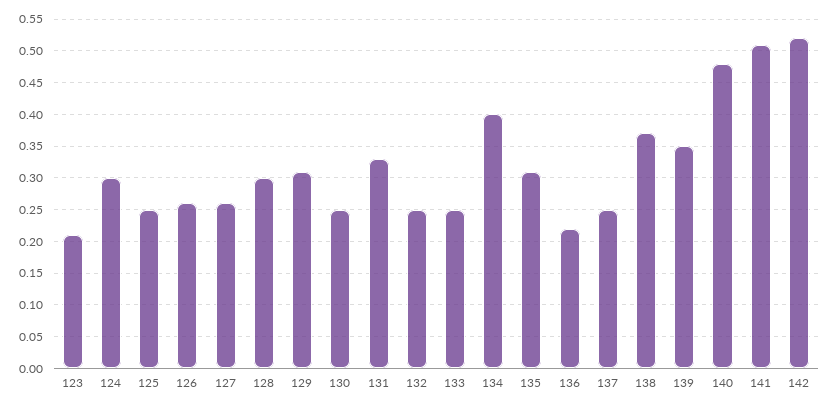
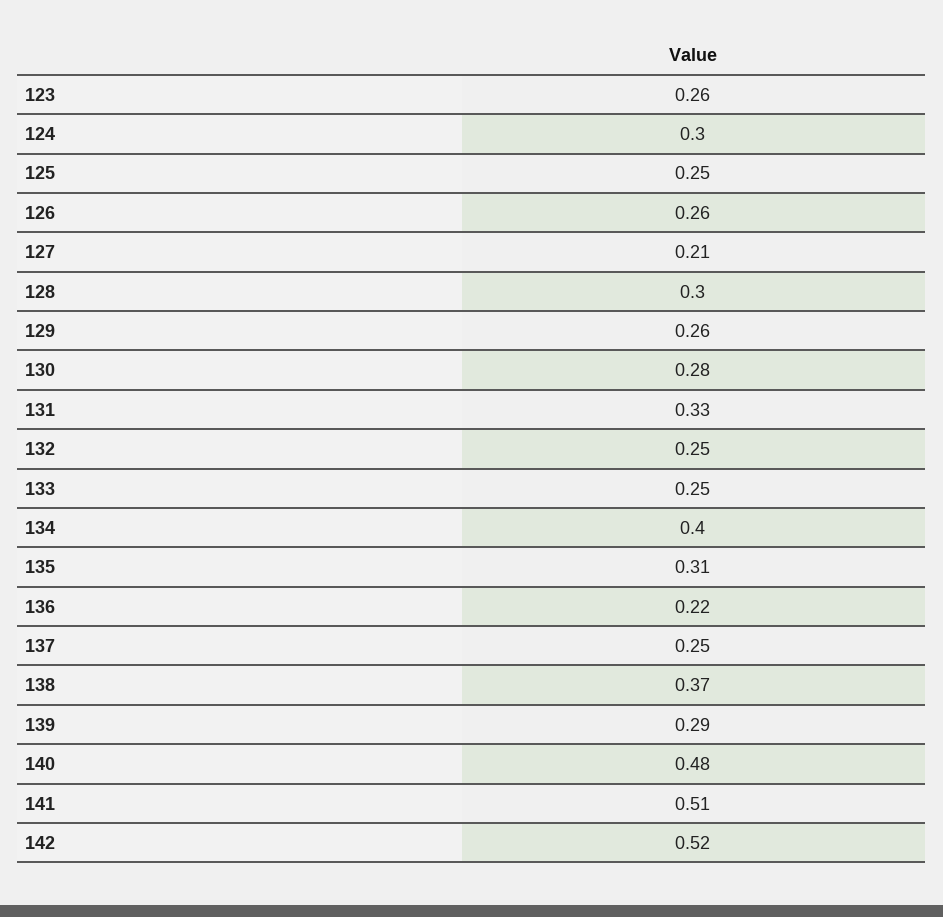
  {
-   "123": 0.21,
+   "123": 0.26,
    "124": 0.3,
    "125": 0.25,
    "126": 0.26,
-   "127": 0.26,
+   "127": 0.21,
    "128": 0.3,
-   "129": 0.31,
+   "129": 0.26,
-   "130": 0.25,
+   "130": 0.28,
    "131": 0.33,
    "132": 0.25,
    "133": 0.25,
    "134": 0.4,
    "135": 0.31,
    "136": 0.22,
    "137": 0.25,
    "138": 0.37,
-   "139": 0.35,
+   "139": 0.29,
    "140": 0.48,
    "141": 0.51,
    "142": 0.52
  }

